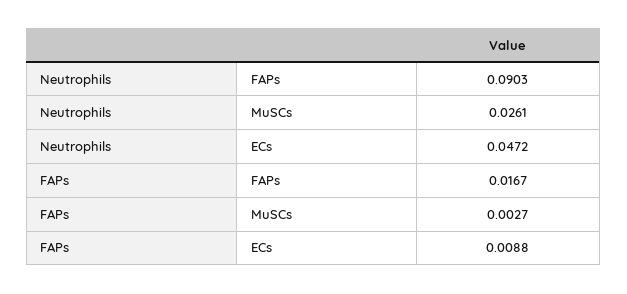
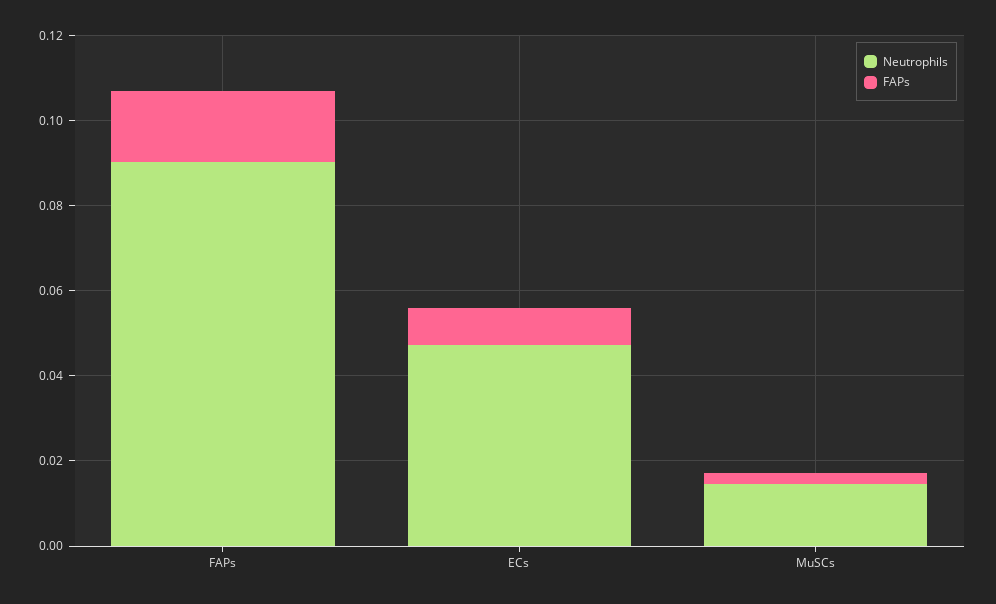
  {
    "Neutrophils": {
      "FAPs": 0.0903,
-     "MuSCs": 0.0261,
+     "MuSCs": 0.015,
      "ECs": 0.0472
    },
    "FAPs": {
      "FAPs": 0.0167,
      "MuSCs": 0.0027,
      "ECs": 0.0088
    }
  }

